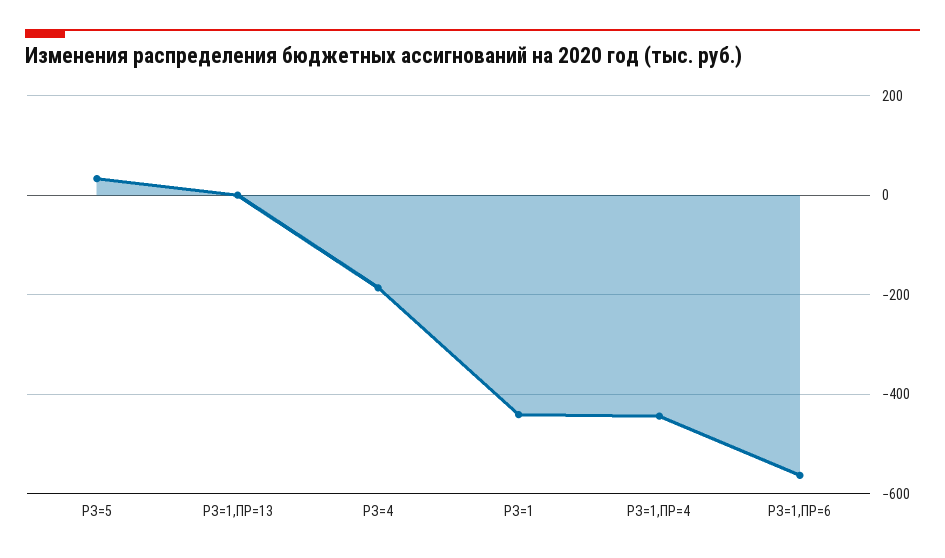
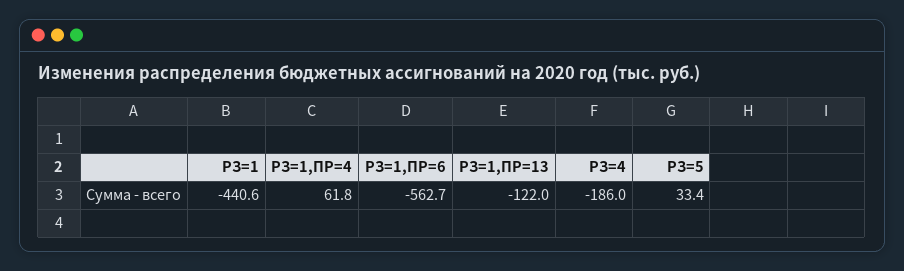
  {
    "РЗ=5": 33.4,
-   "РЗ=1,ПР=13": 0,
+   "РЗ=1,ПР=13": -122,
    "РЗ=4": -186,
    "РЗ=1": -440.6,
-   "РЗ=1,ПР=4": -440,
+   "РЗ=1,ПР=4": 61.8,
    "РЗ=1,ПР=6": -562.7
  }

